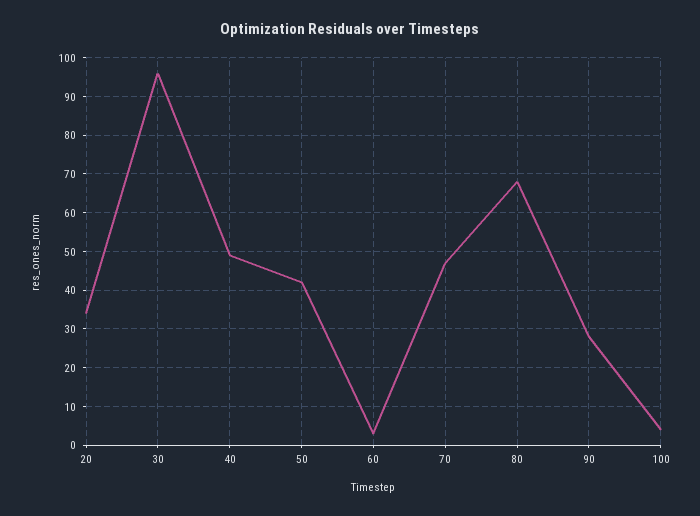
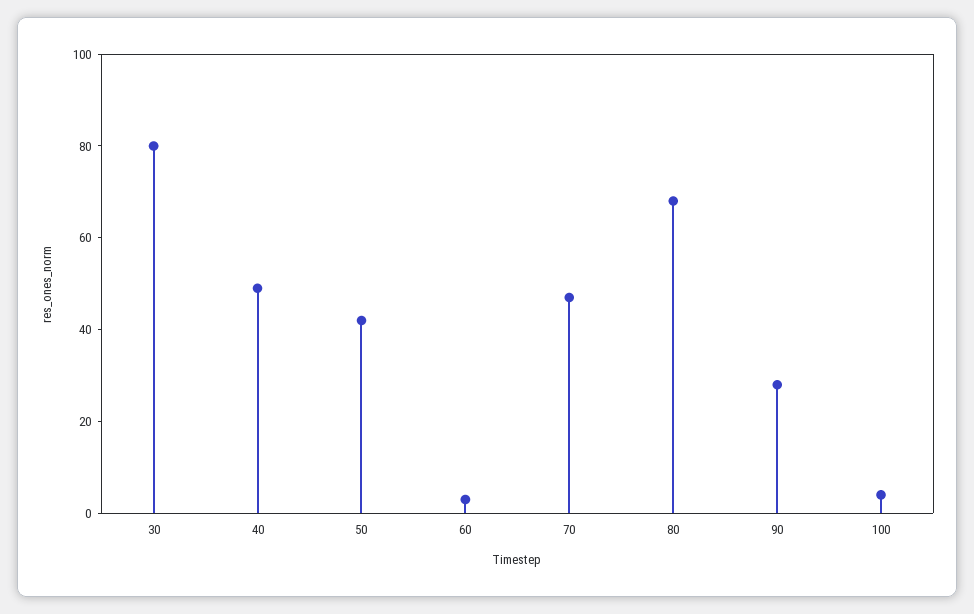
  {
-   "20": 35,
-   "30": 95,
+   "30": 80,
    "40": 50,
    "50": 40,
    "60": 5,
    "70": 45,
    "80": 70,
    "90": 30,
    "100": 5
  }

